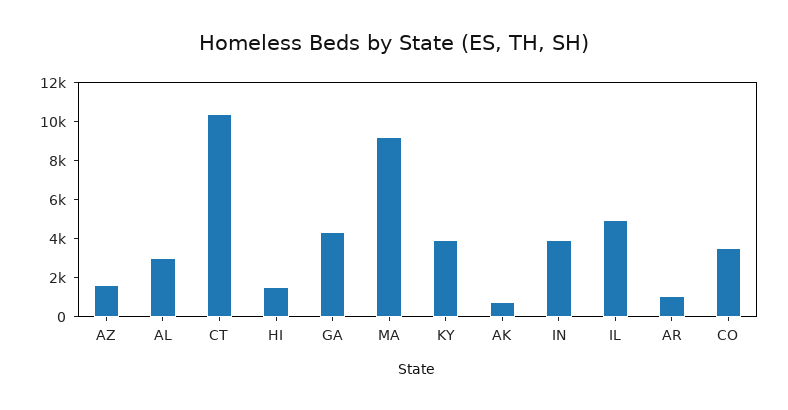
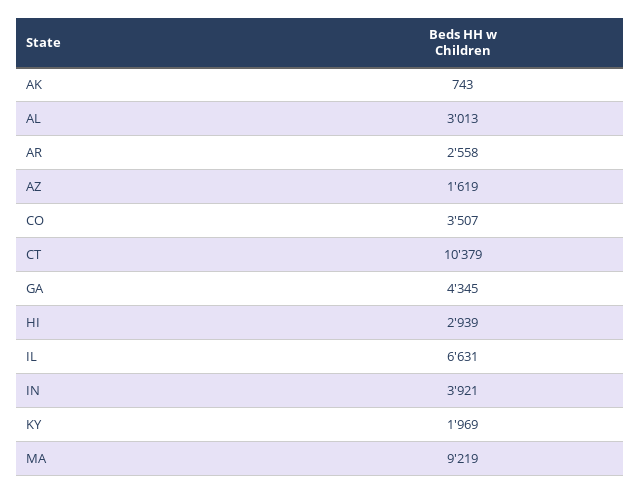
  {
    "AZ": 1619,
    "AL": 3013,
    "CT": 10379,
-   "HI": 1500,
+   "HI": 2939,
    "GA": 4345,
    "MA": 9219,
-   "KY": 4000,
+   "KY": 1969,
    "AK": 743,
    "IN": 3921,
-   "IL": 5000,
+   "IL": 6631,
-   "AR": 1000,
+   "AR": 2558,
    "CO": 3507
  }

